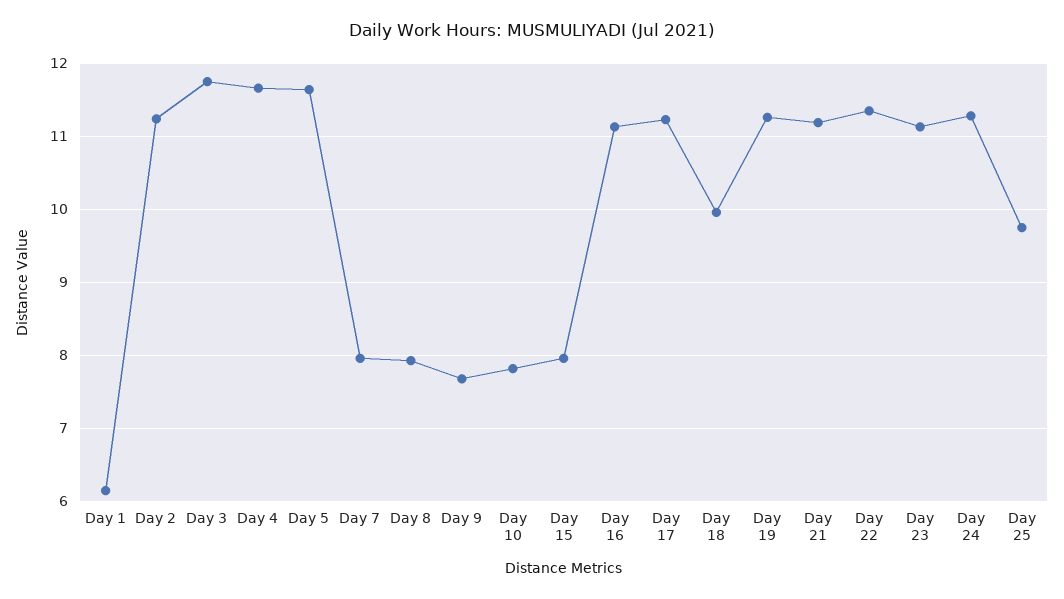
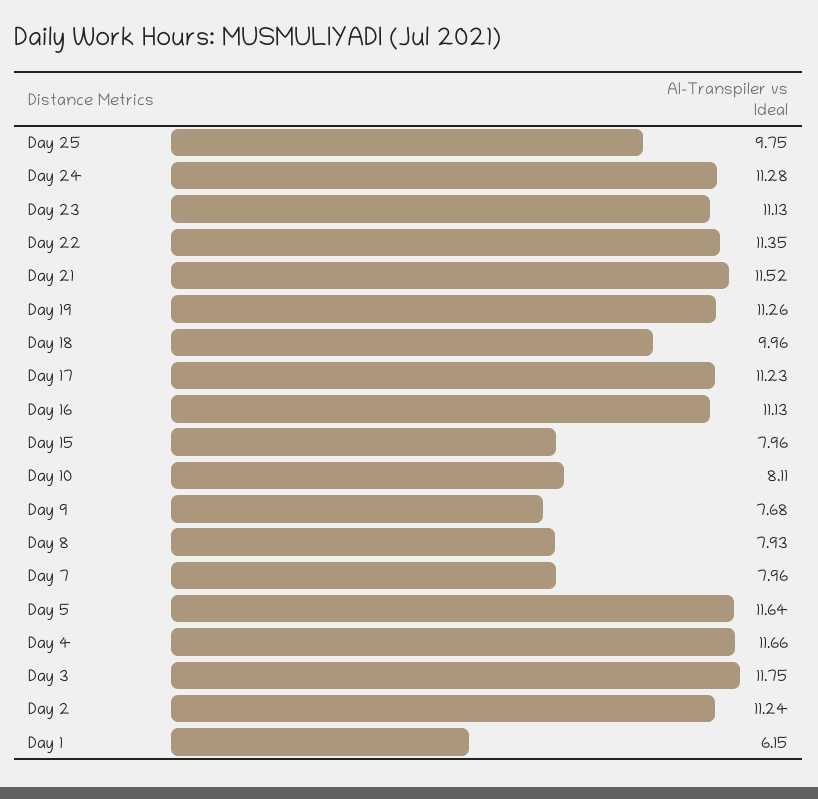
  {
    "Day 1": 6.15,
    "Day 2": 11.24,
    "Day 3": 11.75,
    "Day 4": 11.66,
    "Day 5": 11.64,
    "Day 7": 7.96,
    "Day 8": 7.93,
    "Day 9": 7.68,
-   "Day 10": 7.8,
+   "Day 10": 8.11,
    "Day 15": 7.96,
    "Day 16": 11.13,
    "Day 17": 11.23,
    "Day 18": 9.96,
    "Day 19": 11.26,
-   "Day 21": 11.2,
+   "Day 21": 11.52,
    "Day 22": 11.35,
    "Day 23": 11.13,
    "Day 24": 11.28,
    "Day 25": 9.75
  }

